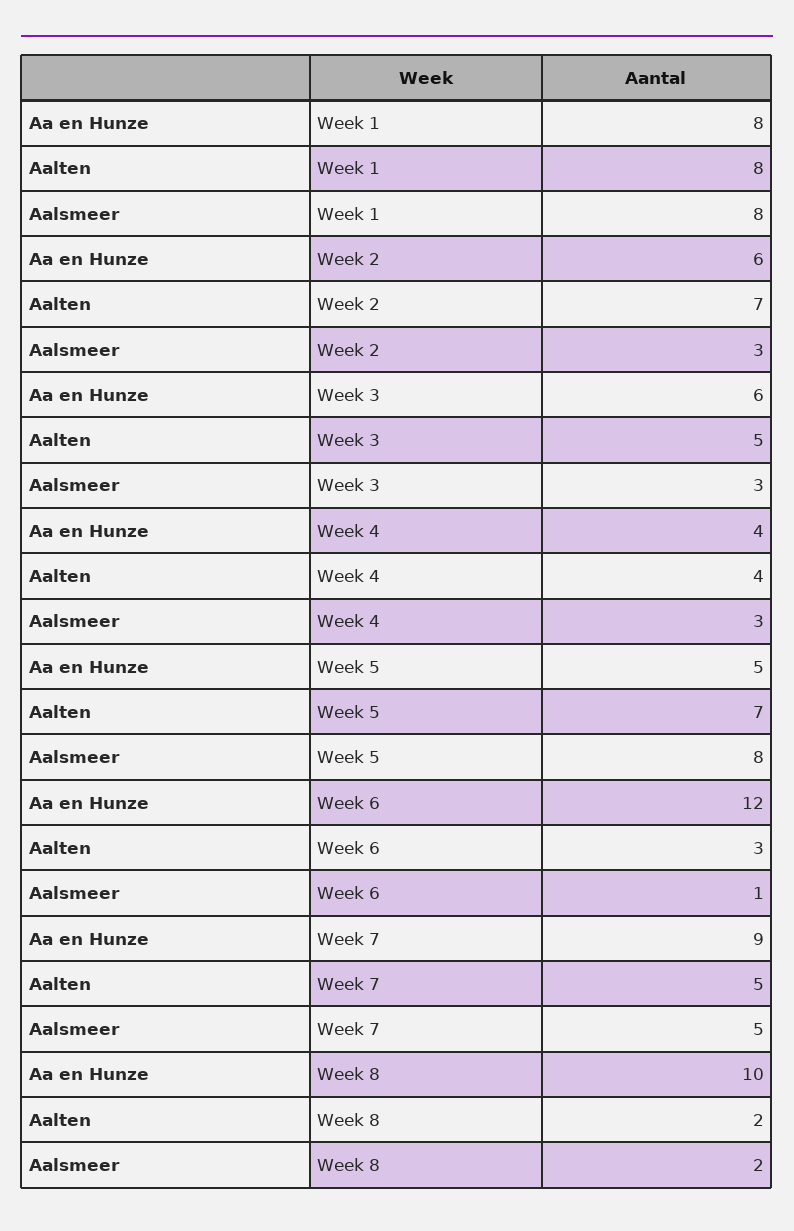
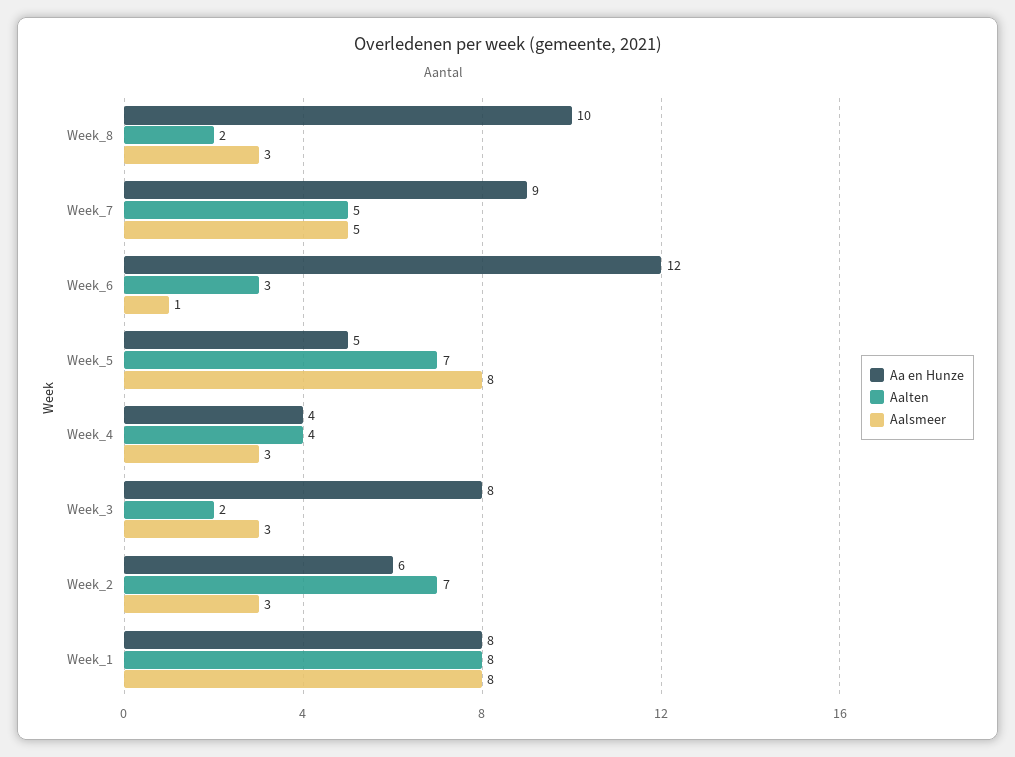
  {
    "Aa en Hunze": {
      "Week 1": 8,
      "Week 2": 6,
-     "Week 3": 6,
+     "Week 3": 8,
      "Week 4": 4,
      "Week 5": 5,
      "Week 6": 12,
      "Week 7": 9,
      "Week 8": 10
    },
    "Aalten": {
      "Week 1": 8,
      "Week 2": 7,
-     "Week 3": 5,
+     "Week 3": 2,
      "Week 4": 4,
      "Week 5": 7,
      "Week 6": 3,
      "Week 7": 5,
      "Week 8": 2
    },
    "Aalsmeer": {
      "Week 1": 8,
      "Week 2": 3,
      "Week 3": 3,
      "Week 4": 3,
      "Week 5": 8,
      "Week 6": 1,
      "Week 7": 5,
-     "Week 8": 2
+     "Week 8": 3
    }
  }

